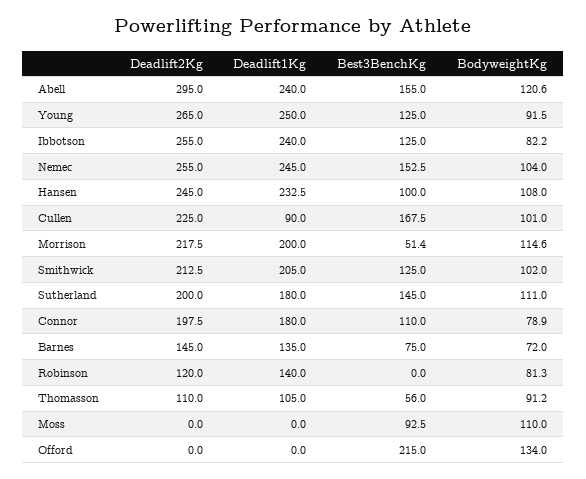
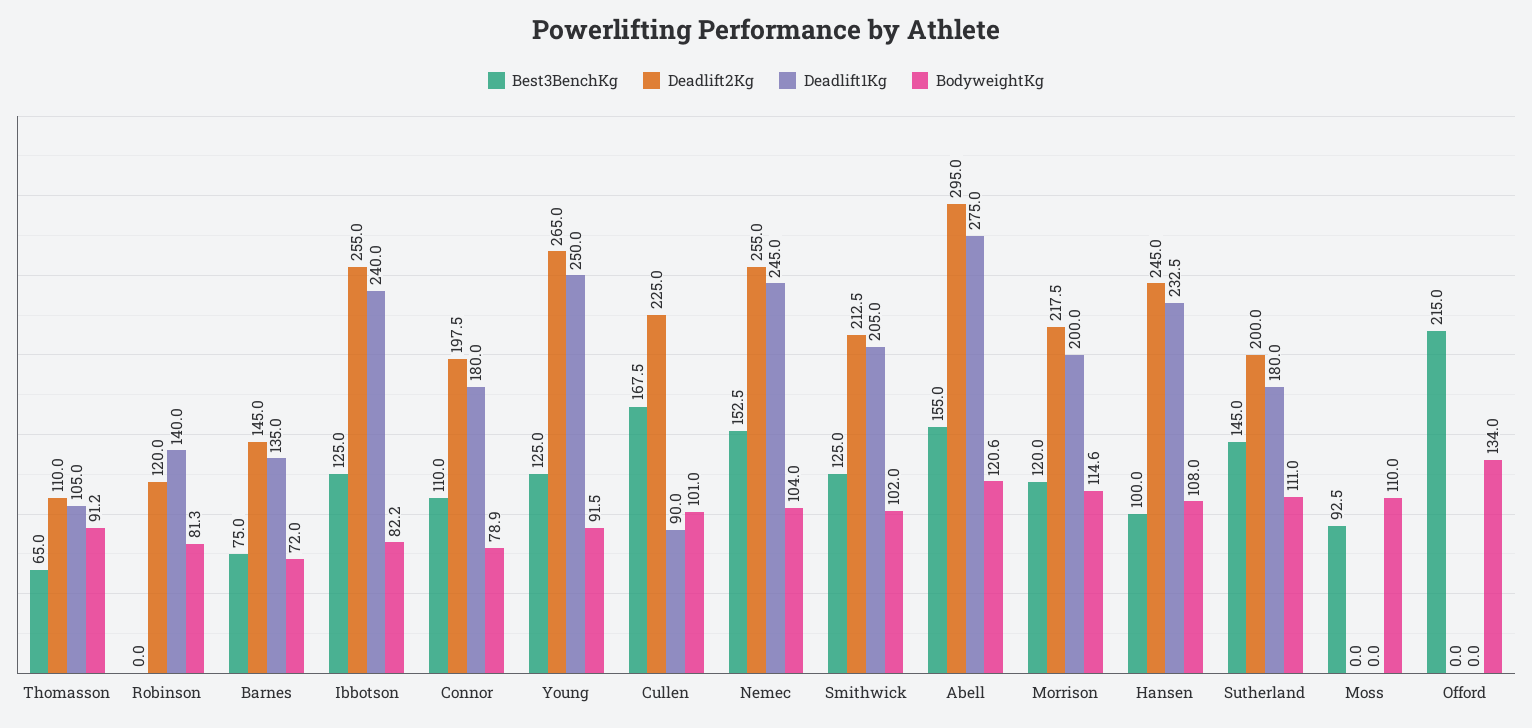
  {
    "Deadlift2Kg": {
      "Abell": 295,
      "Young": 265,
      "Ibbotson": 255,
      "Nemec": 255,
      "Hansen": 245,
      "Cullen": 225,
      "Morrison": 217.5,
      "Smithwick": 212.5,
      "Sutherland": 200,
      "Connor": 197.5,
      "Barnes": 145,
      "Robinson": 120,
      "Thomasson": 110,
      "Moss": 0,
      "Offord": 0
    },
    "Deadlift1Kg": {
-     "Abell": 240,
+     "Abell": 275,
      "Young": 250,
      "Ibbotson": 240,
      "Nemec": 245,
      "Hansen": 232.5,
      "Cullen": 90,
      "Morrison": 200,
      "Smithwick": 205,
      "Sutherland": 180,
      "Connor": 180,
      "Barnes": 135,
      "Robinson": 140,
      "Thomasson": 105,
      "Moss": 0,
      "Offord": 0
    },
    "Best3BenchKg": {
      "Abell": 155,
      "Young": 125,
      "Ibbotson": 125,
      "Nemec": 152.5,
      "Hansen": 100,
      "Cullen": 167.5,
-     "Morrison": 51.4,
+     "Morrison": 120,
      "Smithwick": 125,
      "Sutherland": 145,
      "Connor": 110,
      "Barnes": 75,
      "Robinson": 0,
-     "Thomasson": 56,
+     "Thomasson": 65,
      "Moss": 92.5,
      "Offord": 215
    },
    "BodyweightKg": {
      "Abell": 120.6,
      "Young": 91.5,
      "Ibbotson": 82.2,
      "Nemec": 104,
      "Hansen": 108,
      "Cullen": 101,
      "Morrison": 114.6,
      "Smithwick": 102,
      "Sutherland": 111,
      "Connor": 78.9,
      "Barnes": 72,
      "Robinson": 81.3,
      "Thomasson": 91.2,
      "Moss": 110,
      "Offord": 134
    }
  }

